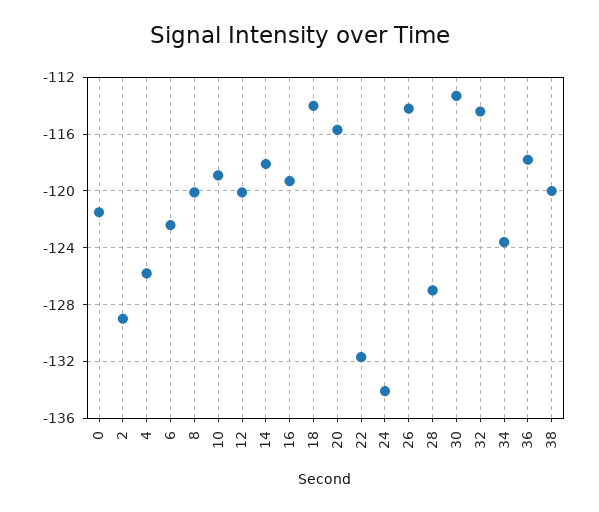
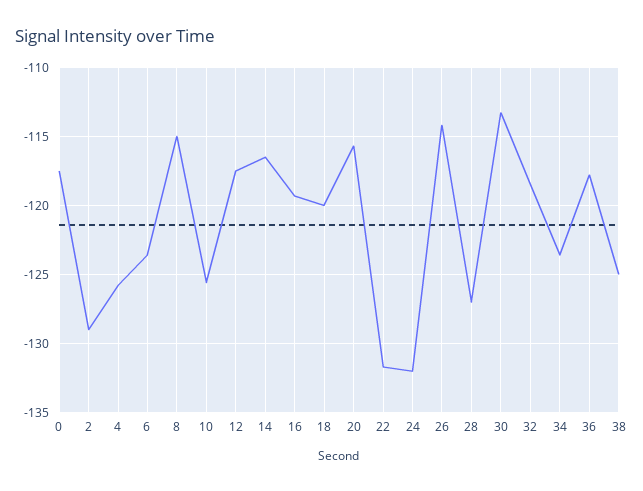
  {
-   "0": -121.5,
+   "0": -117.5,
    "2": -129,
    "4": -126,
-   "6": -122.5,
+   "6": -123.5,
-   "8": -120,
+   "8": -115,
-   "10": -119,
+   "10": -125.5,
-   "12": -120,
+   "12": -117.5,
-   "14": -118,
+   "14": -116.5,
    "16": -119.5,
-   "18": -114,
+   "18": -120,
    "20": -115.5,
    "22": -131.5,
-   "24": -134,
+   "24": -132,
    "26": -114,
    "28": -127,
    "30": -113.5,
-   "32": -114.5,
+   "32": -118.5,
    "34": -123.5,
    "36": -118,
-   "38": -120
+   "38": -125
  }

